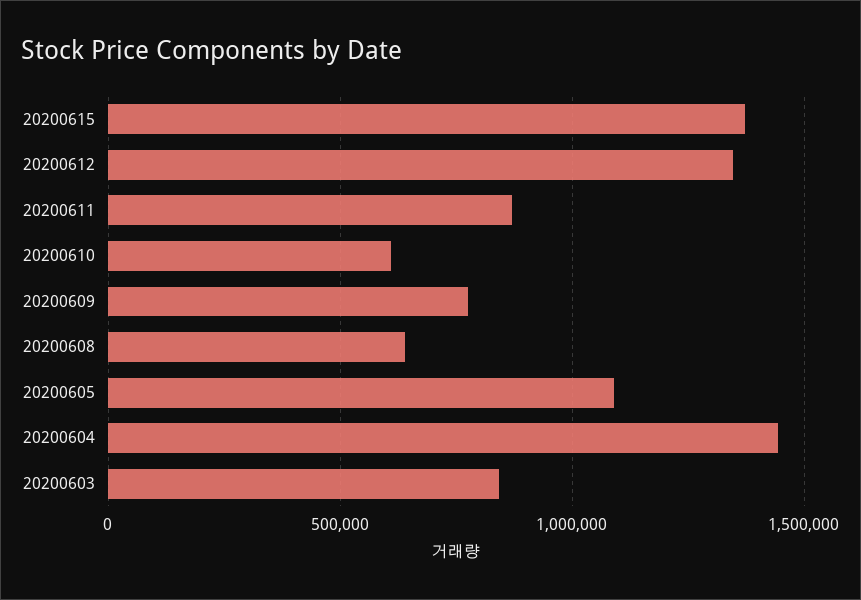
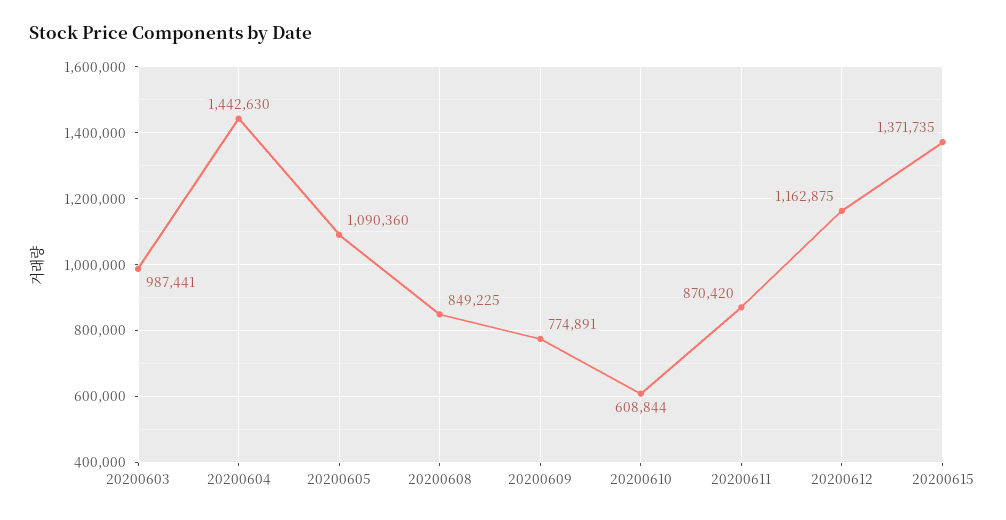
  {
    "20200615": 1371735,
-   "20200612": 1350000,
+   "20200612": 1162875,
    "20200611": 870420,
    "20200610": 608844,
    "20200609": 774891,
-   "20200608": 650000,
+   "20200608": 849225,
    "20200605": 1090360,
    "20200604": 1442630,
-   "20200603": 850000
+   "20200603": 987441
  }

